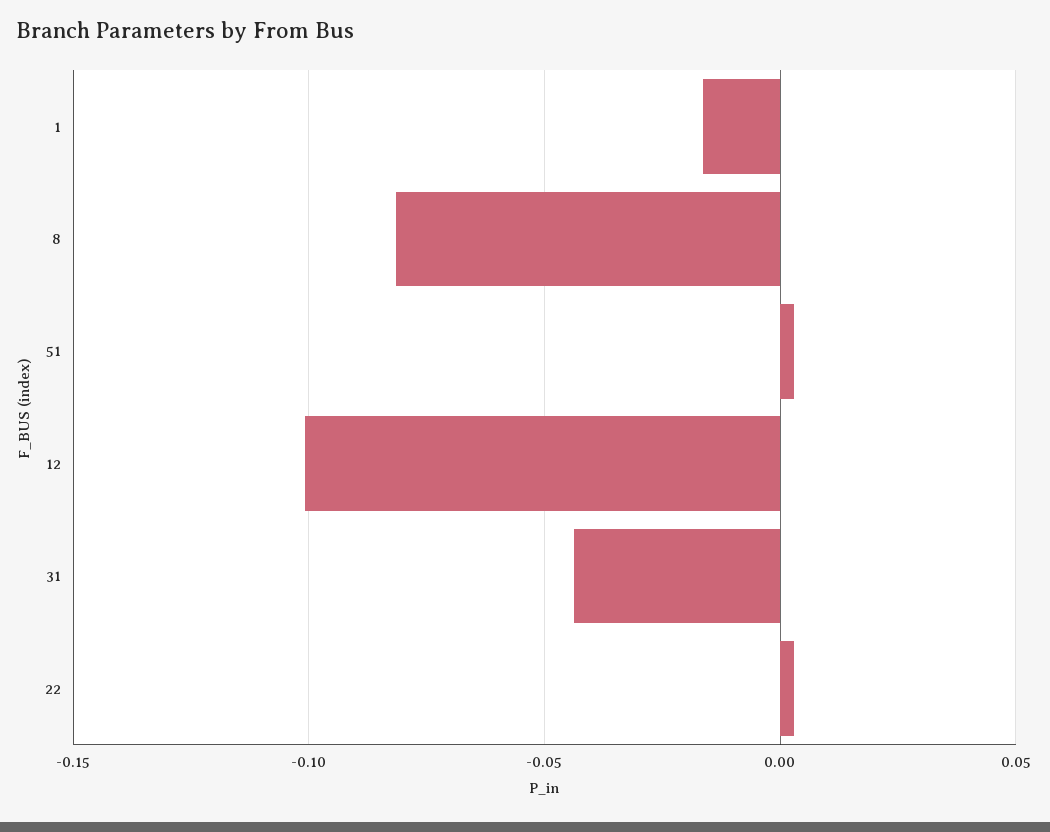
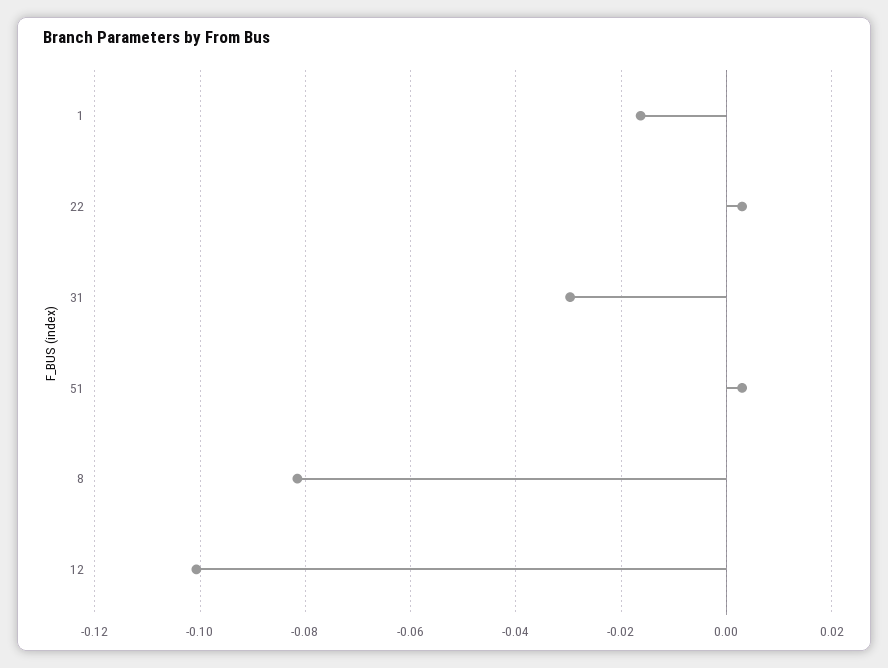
  {
    "1": -0.016,
    "8": -0.082,
    "51": 0.004,
    "12": -0.1,
-   "31": -0.045,
+   "31": -0.03,
    "22": 0.004
  }

